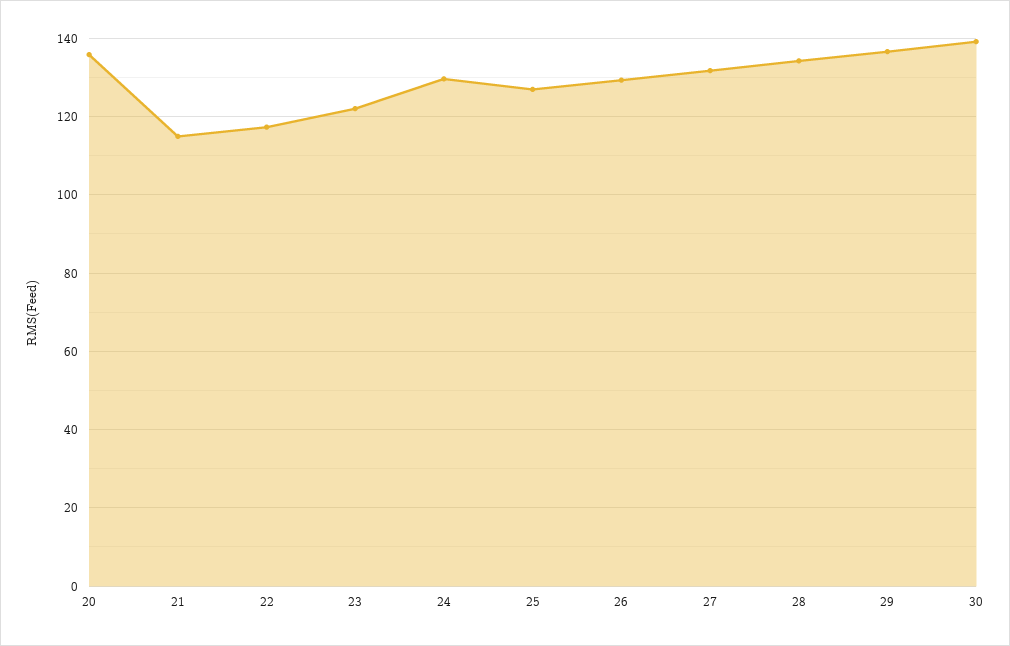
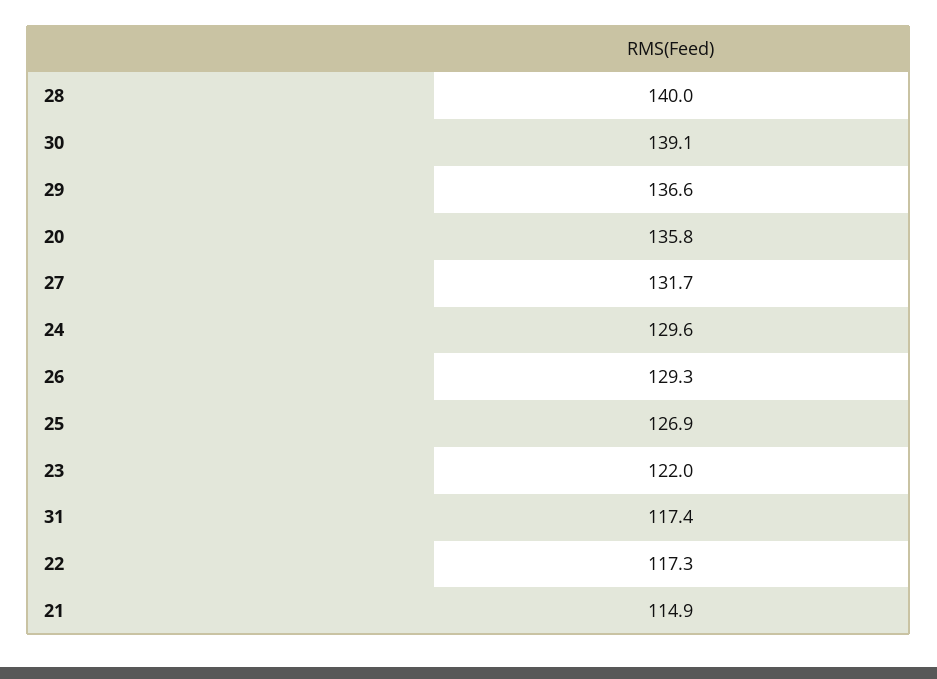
  {
    "20": 135.8,
    "21": 114.9,
    "22": 117.3,
    "23": 122,
    "24": 129.6,
    "25": 126.9,
    "26": 129.3,
    "27": 131.7,
-   "28": 134,
+   "28": 140,
    "29": 136.6,
-   "30": 139.1
+   "30": 139.1,
+   "31": 117.4
  }

